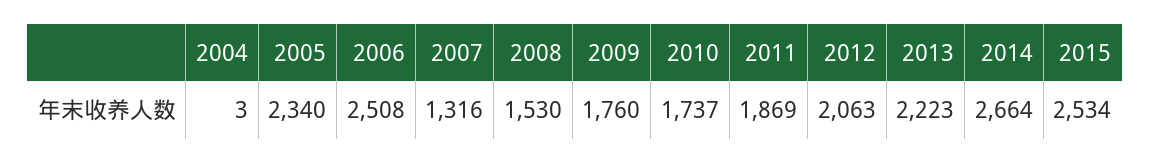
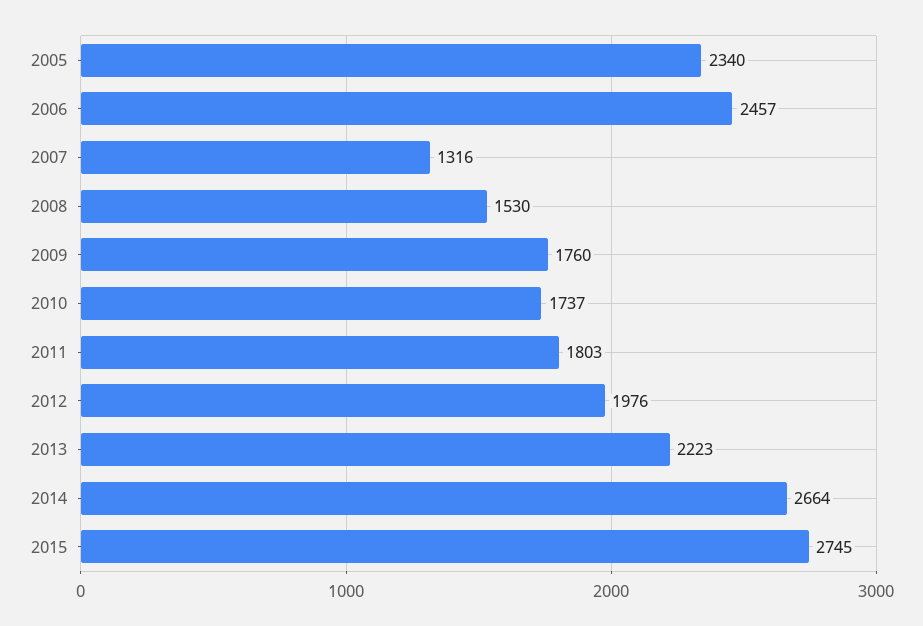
  {
-   "2004": 3,
    "2005": 2340,
-   "2006": 2508,
+   "2006": 2457,
    "2007": 1316,
    "2008": 1530,
    "2009": 1760,
    "2010": 1737,
-   "2011": 1869,
+   "2011": 1803,
-   "2012": 2063,
+   "2012": 1976,
    "2013": 2223,
    "2014": 2664,
-   "2015": 2534
+   "2015": 2745
  }

